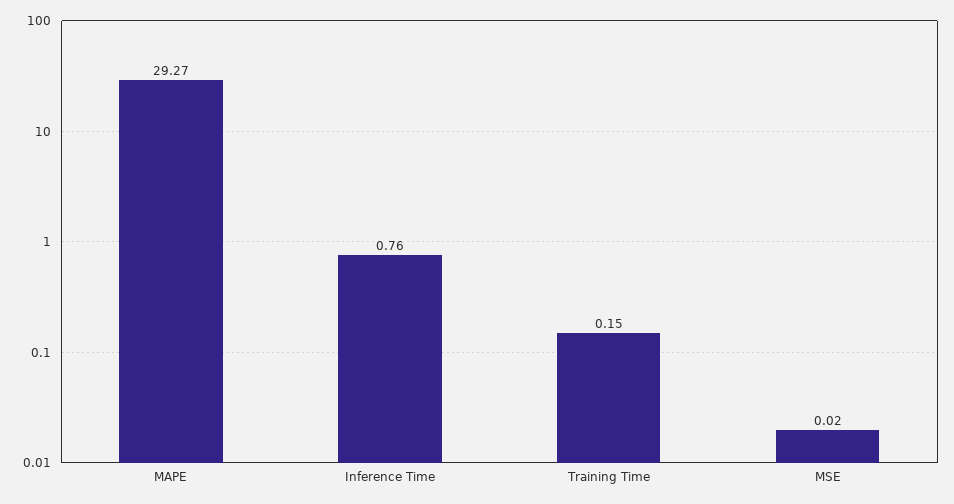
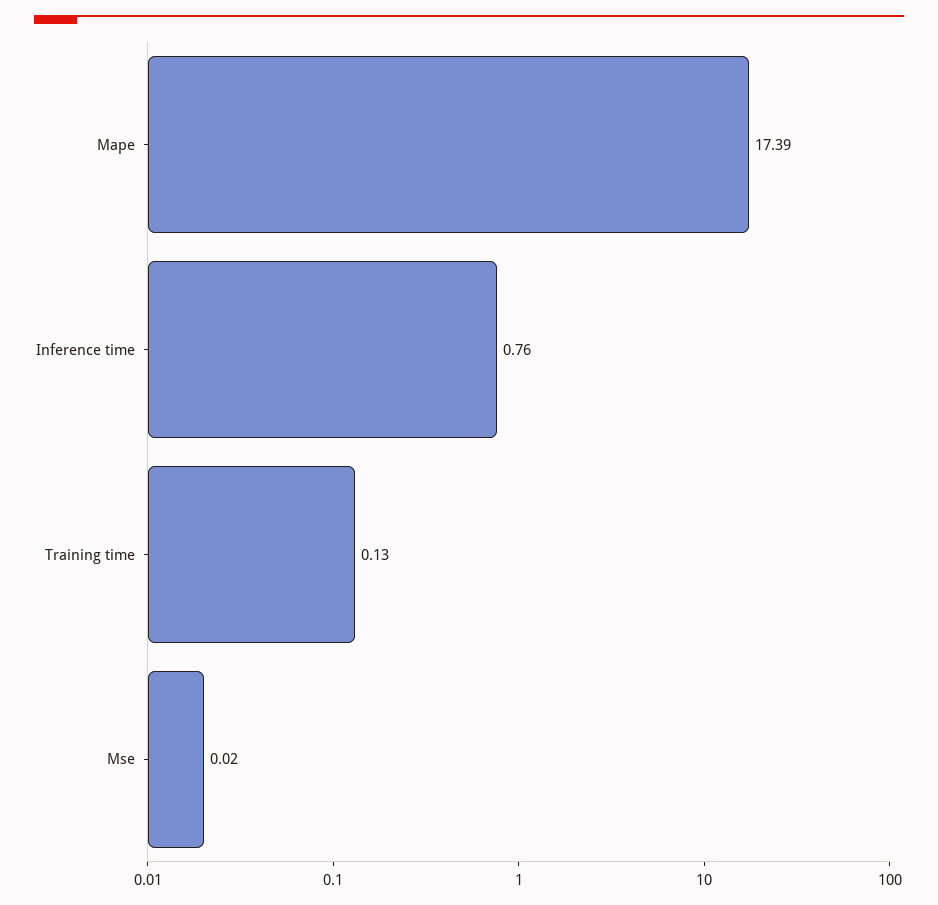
  {
-   "MAPE": 29.27,
+   "MAPE": 17.39,
    "Inference Time": 0.76,
-   "Training Time": 0.15,
+   "Training Time": 0.13,
    "MSE": 0.02
  }

